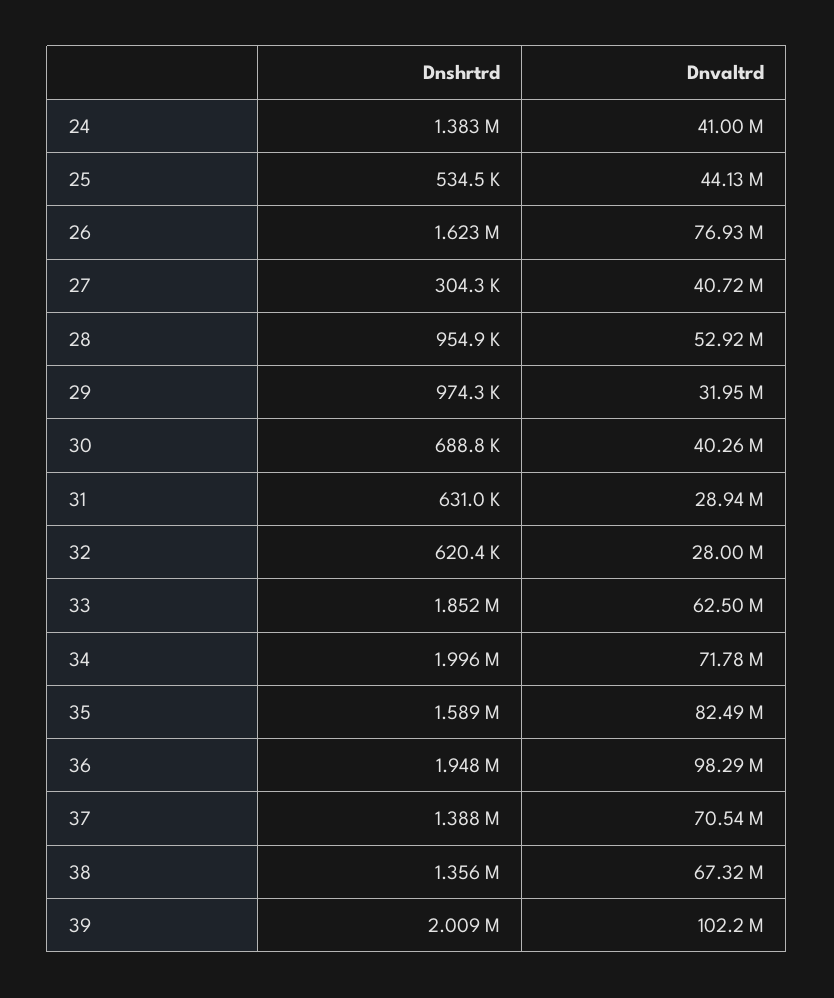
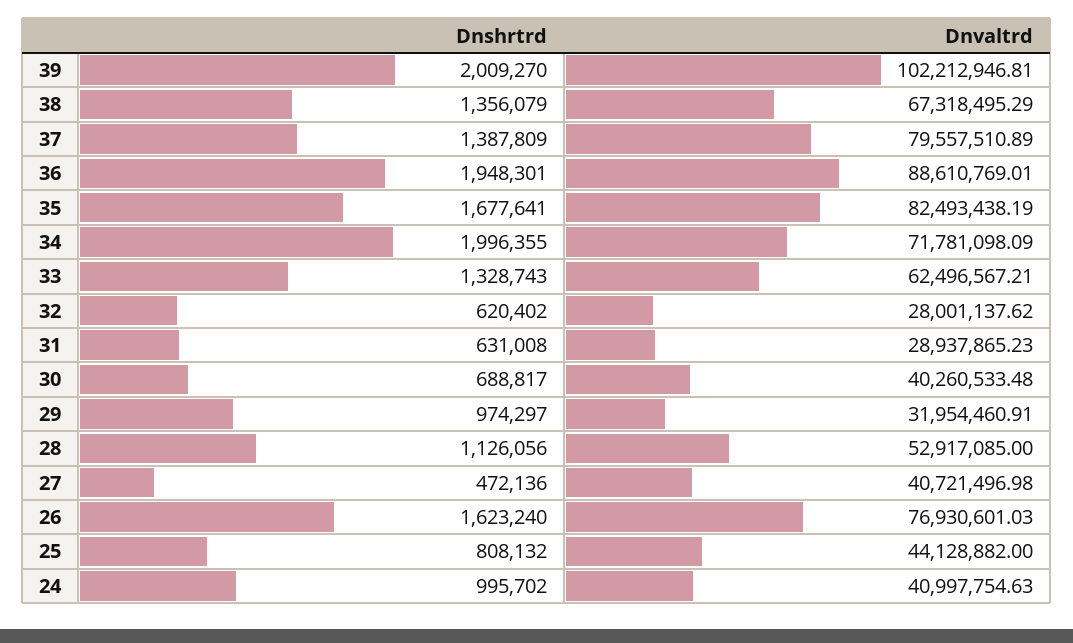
  {
    "Dnshrtrd": {
-     "24": 1383000,
+     "24": 995702,
-     "25": 534500,
+     "25": 808132,
      "26": 1623240,
-     "27": 304300,
+     "27": 472136,
-     "28": 954900,
+     "28": 1126056,
      "29": 974297,
      "30": 688817,
      "31": 631008,
      "32": 620402,
-     "33": 1852000,
+     "33": 1328743,
      "34": 1996355,
-     "35": 1589000,
+     "35": 1677641,
      "36": 1948301,
      "37": 1387809,
      "38": 1356079,
      "39": 2009270
    },
    "Dnvaltrd": {
      "24": 40997754.63,
      "25": 44128882,
      "26": 76930601.03,
      "27": 40721496.98,
      "28": 52917085,
      "29": 31954460.91,
      "30": 40260533.48,
      "31": 28937865.23,
      "32": 28001137.62,
      "33": 62496567.21,
      "34": 71781098.09,
      "35": 82493438.19,
-     "36": 98290000,
+     "36": 88610769.01,
-     "37": 70540000,
+     "37": 79557510.89,
      "38": 67318495.29,
      "39": 102212946.81
    }
  }

